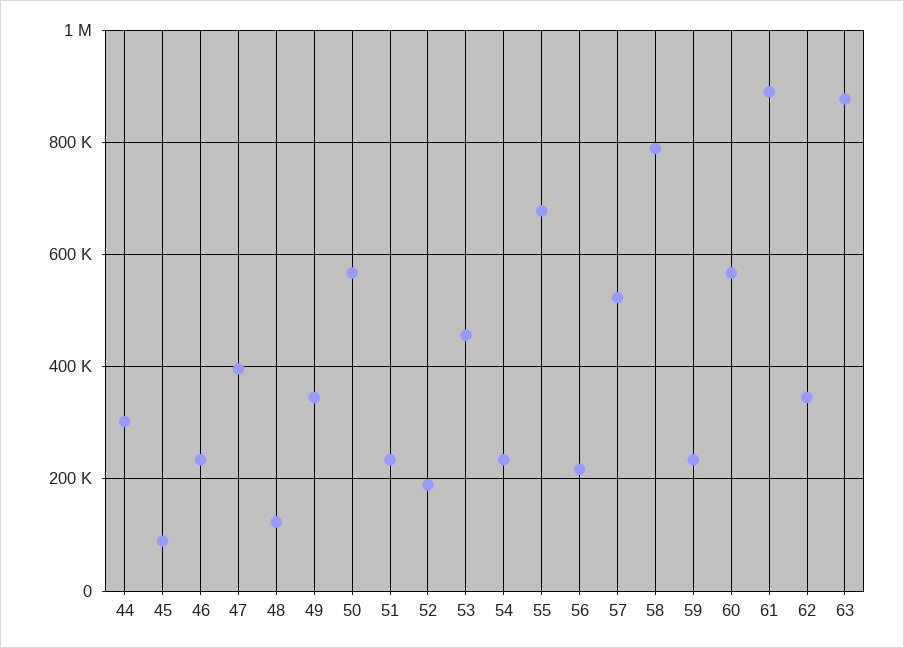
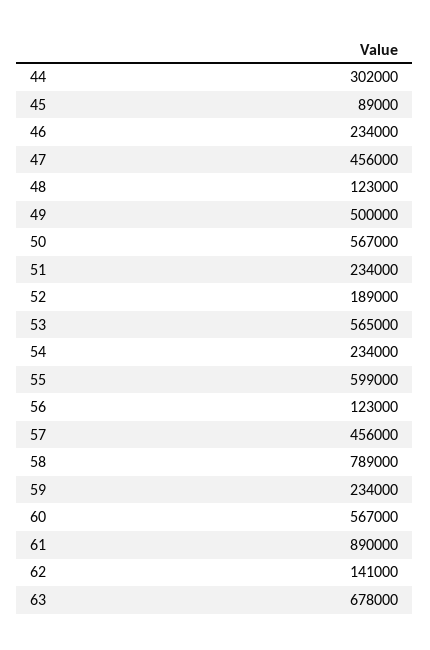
  {
    "44": 302000,
    "45": 89000,
    "46": 234000,
-   "47": 400000,
+   "47": 456000,
    "48": 123000,
-   "49": 340000,
+   "49": 500000,
    "50": 567000,
    "51": 234000,
    "52": 189000,
-   "53": 460000,
+   "53": 565000,
    "54": 234000,
-   "55": 680000,
+   "55": 599000,
-   "56": 220000,
+   "56": 123000,
-   "57": 520000,
+   "57": 456000,
    "58": 789000,
    "59": 234000,
    "60": 567000,
    "61": 890000,
-   "62": 340000,
+   "62": 141000,
-   "63": 880000
+   "63": 678000
  }

